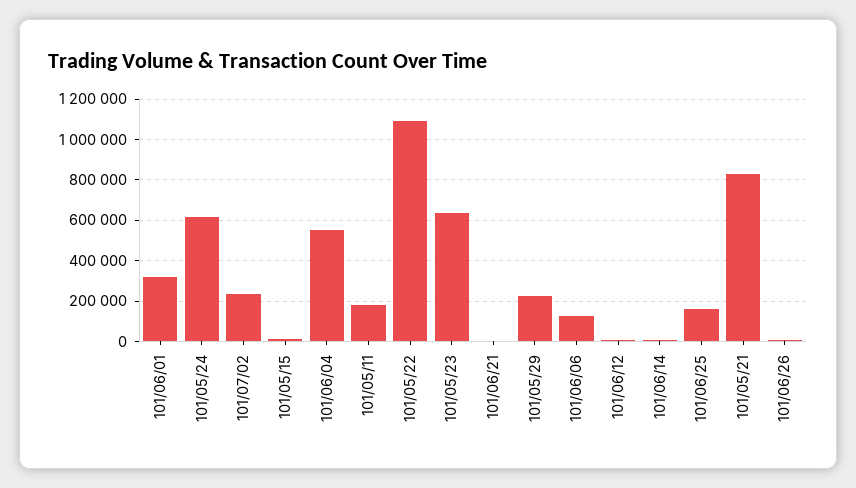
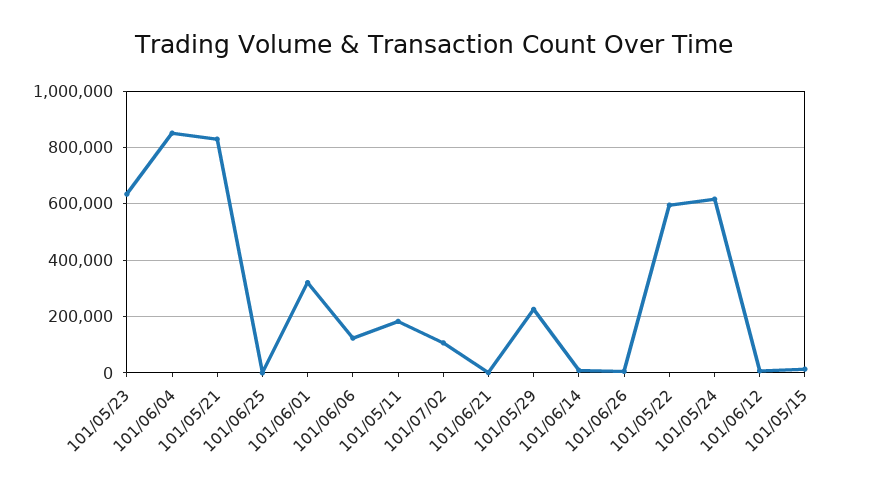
  {
    "101/06/01": 325000,
    "101/05/24": 625000,
-   "101/07/02": 250000,
+   "101/07/02": 100000,
    "101/05/15": 25000,
-   "101/06/04": 550000,
+   "101/06/04": 850000,
    "101/05/11": 175000,
-   "101/05/22": 1100000,
+   "101/05/22": 600000,
    "101/05/23": 625000,
    "101/06/21": 0,
    "101/05/29": 225000,
    "101/06/06": 125000,
    "101/06/12": 0,
    "101/06/14": 0,
-   "101/06/25": 150000,
+   "101/06/25": 0,
    "101/05/21": 825000,
    "101/06/26": 0
  }

